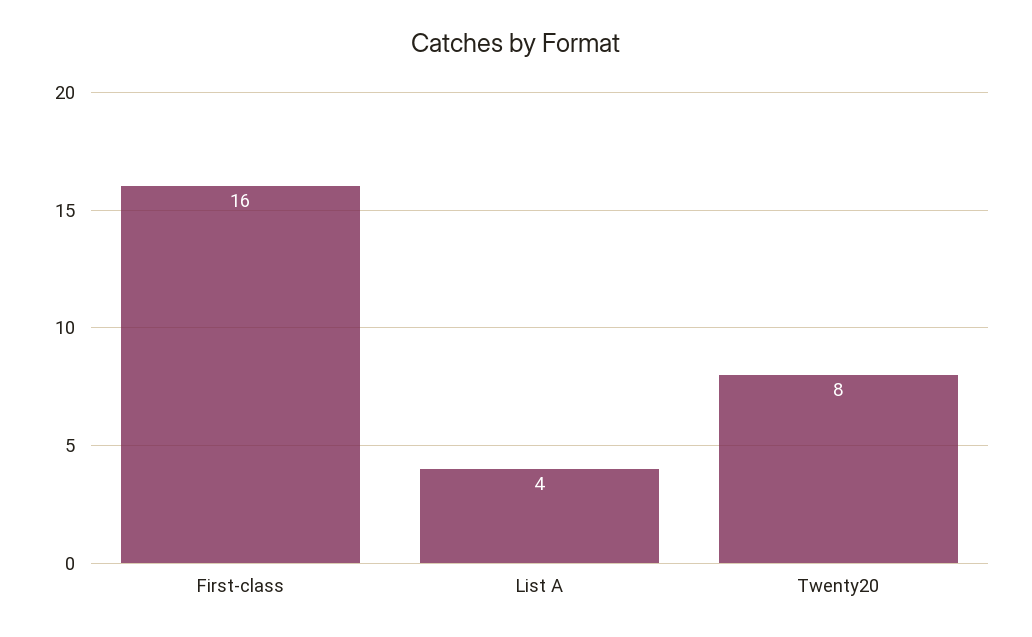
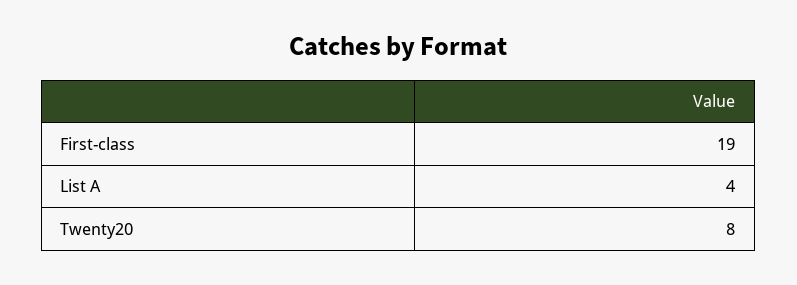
  {
-   "First-class": 16,
+   "First-class": 19,
    "List A": 4,
    "Twenty20": 8
  }

